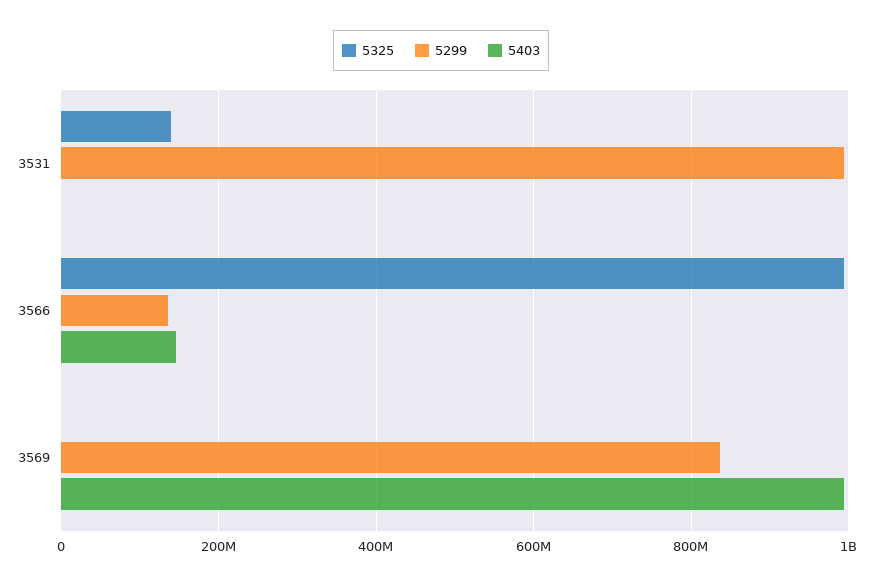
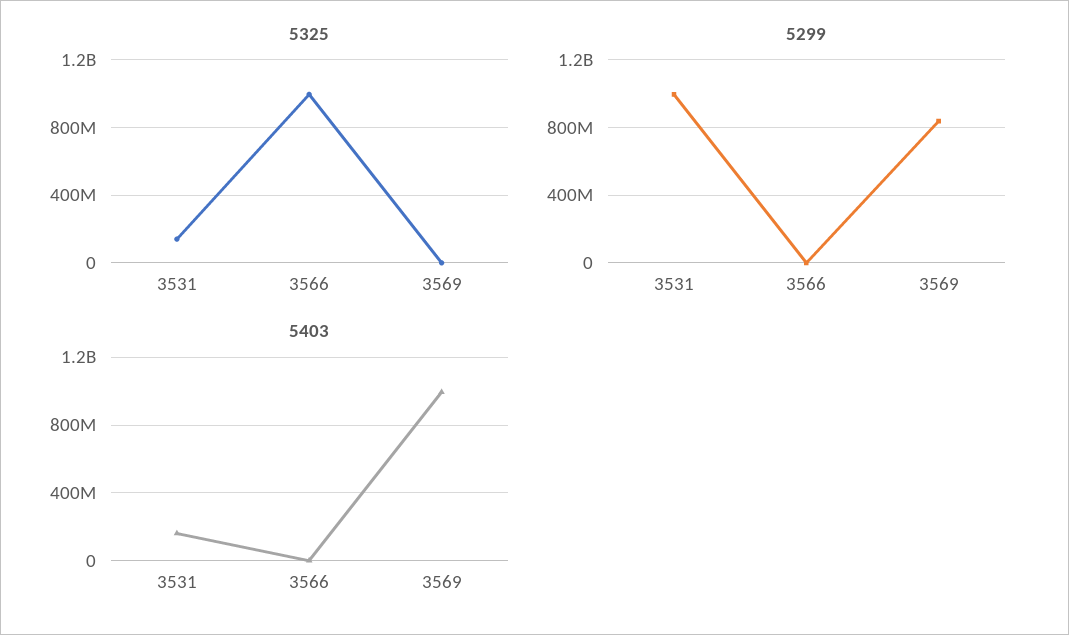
  {
    "5325": {
      "3531": 140000000,
      "3566": 1000000000,
      "3569": 0
    },
    "5299": {
      "3531": 1000000000,
-     "3566": 140000000,
+     "3566": 0,
      "3569": 840000000
    },
    "5403": {
-     "3531": 0,
+     "3531": 150000000,
-     "3566": 140000000,
+     "3566": 0,
      "3569": 1000000000
    }
  }

